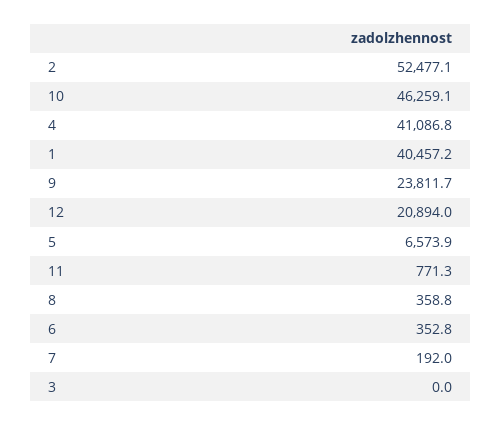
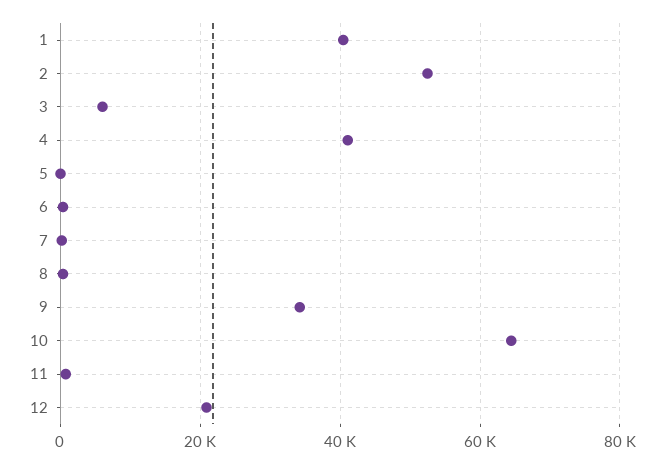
  {
    "2": 52477.1,
-   "10": 46259.1,
+   "10": 64000,
    "4": 41086.8,
    "1": 40457.2,
-   "9": 23811.7,
+   "9": 34000,
    "12": 20894,
-   "5": 6573.9,
+   "5": 0,
    "11": 771.3,
    "8": 358.8,
    "6": 352.8,
    "7": 192,
-   "3": 0
+   "3": 6000
  }

